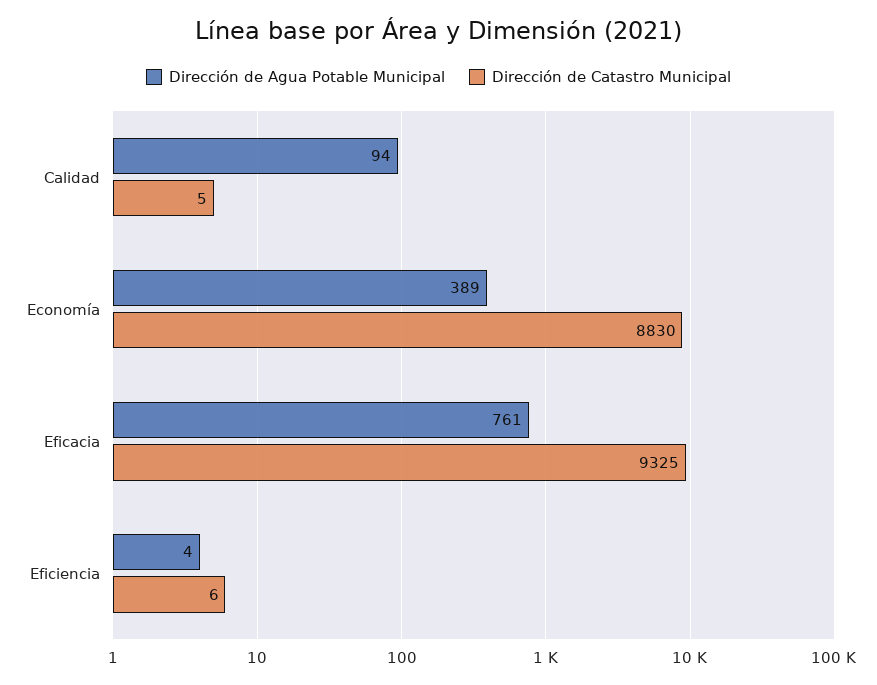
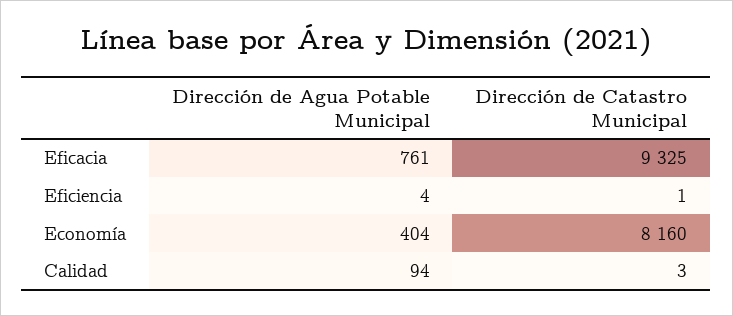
  {
    "Dirección de Agua Potable Municipal": {
      "Calidad": 94,
-     "Economía": 389,
+     "Economía": 404,
      "Eficacia": 761,
      "Eficiencia": 4
    },
    "Dirección de Catastro Municipal": {
-     "Calidad": 5,
+     "Calidad": 3,
-     "Economía": 8830,
+     "Economía": 8160,
      "Eficacia": 9325,
-     "Eficiencia": 6
+     "Eficiencia": 1
    }
  }

